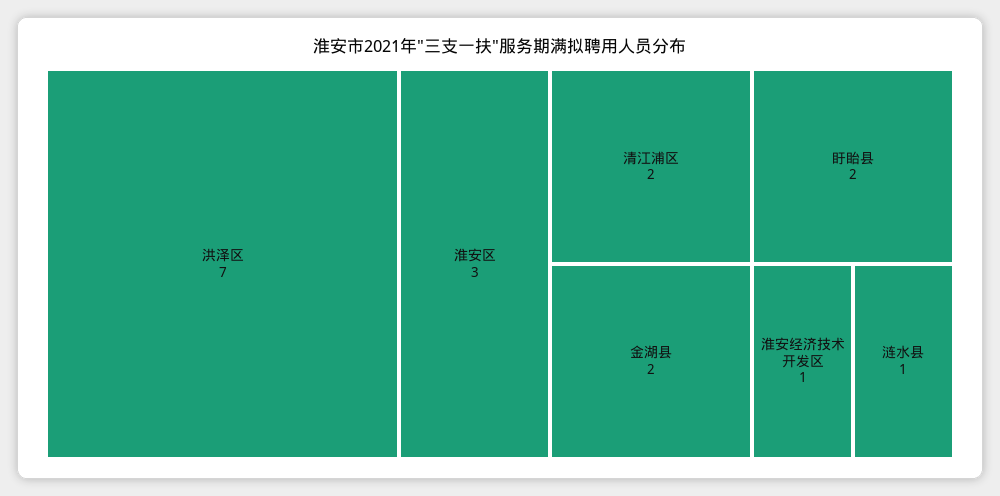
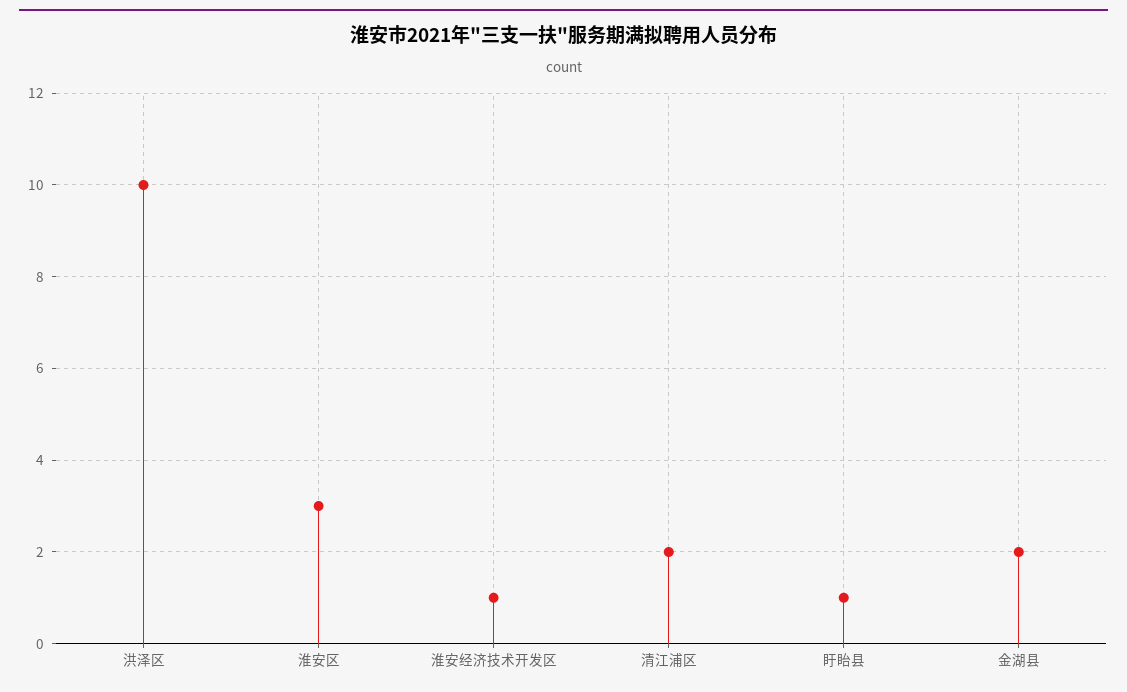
  {
-   "洪泽区": 7,
+   "洪泽区": 10,
    "淮安区": 3,
    "清江浦区": 2,
    "金湖县": 2,
-   "盱眙县": 2,
+   "盱眙县": 1,
-   "淮安经济技术开发区": 1,
+   "淮安经济技术开发区": 1
-   "涟水县": 1
  }

